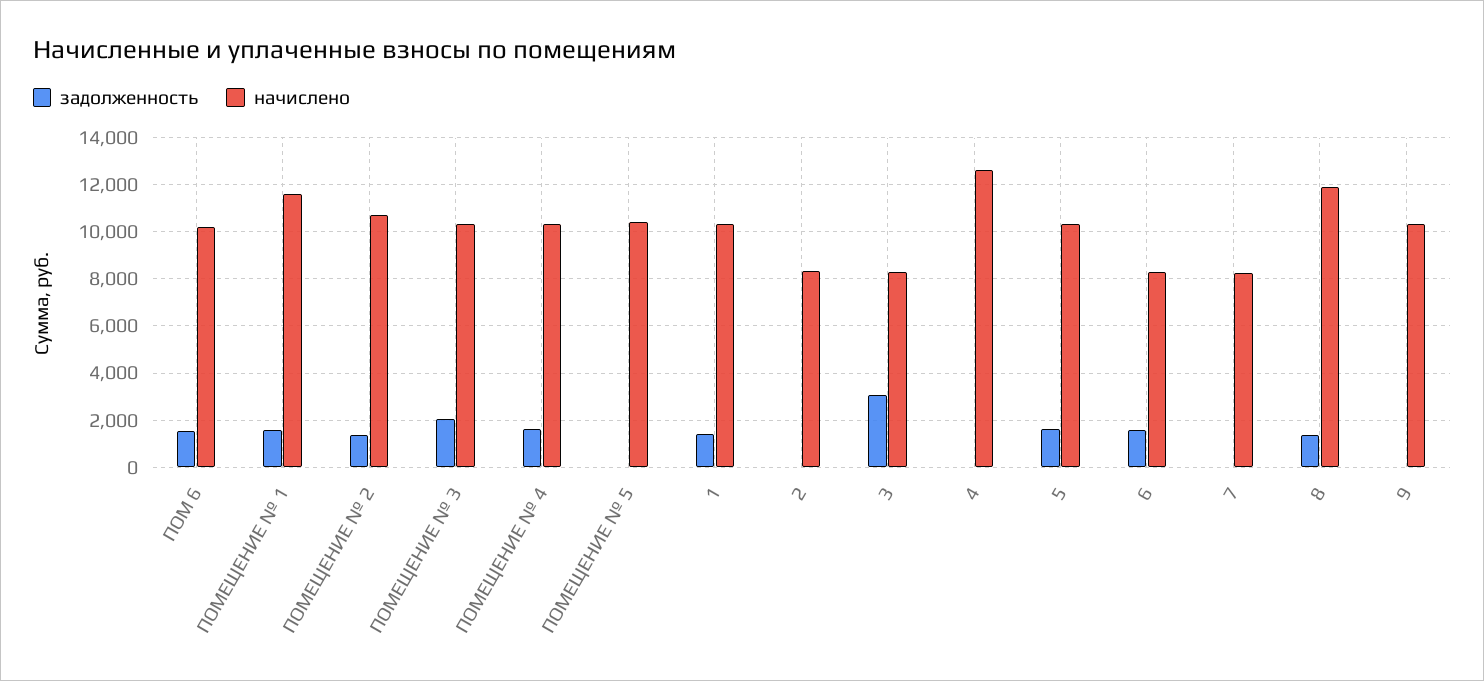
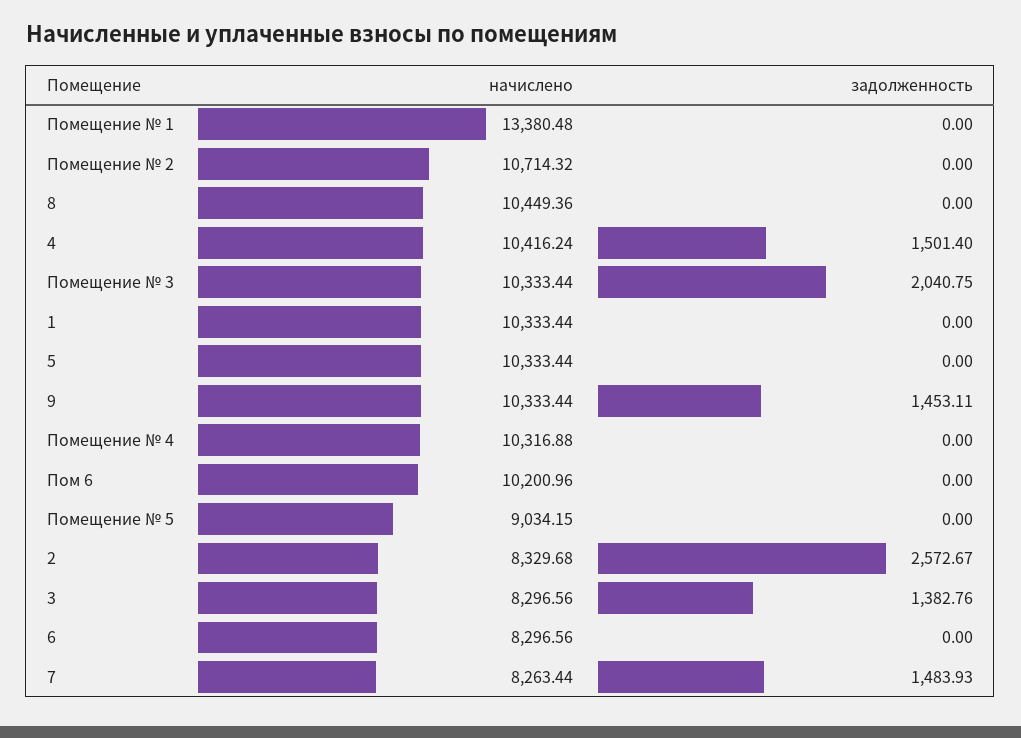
  {
    "задолженность": {
-     "ПОМ 6": 1500,
+     "ПОМ 6": 0,
-     "ПОМЕЩЕНИЕ № 1": 1500,
+     "ПОМЕЩЕНИЕ № 1": 0,
-     "ПОМЕЩЕНИЕ № 2": 1500,
+     "ПОМЕЩЕНИЕ № 2": 0,
      "ПОМЕЩЕНИЕ № 3": 2040.75,
-     "ПОМЕЩЕНИЕ № 4": 1500,
+     "ПОМЕЩЕНИЕ № 4": 0,
      "ПОМЕЩЕНИЕ № 5": 0,
-     "1": 1500,
+     "1": 0,
-     "2": 0,
+     "2": 2572.67,
-     "3": 3000,
+     "3": 1382.76,
-     "4": 0,
+     "4": 1501.4,
-     "5": 1500,
+     "5": 0,
-     "6": 1500,
+     "6": 0,
-     "7": 0,
+     "7": 1483.93,
-     "8": 1500,
+     "8": 0,
-     "9": 0
+     "9": 1453.11
    },
    "начислено": {
      "ПОМ 6": 10200.96,
-     "ПОМЕЩЕНИЕ № 1": 11500,
+     "ПОМЕЩЕНИЕ № 1": 13380.48,
      "ПОМЕЩЕНИЕ № 2": 10714.32,
      "ПОМЕЩЕНИЕ № 3": 10333.44,
      "ПОМЕЩЕНИЕ № 4": 10316.88,
-     "ПОМЕЩЕНИЕ № 5": 10500,
+     "ПОМЕЩЕНИЕ № 5": 9034.15,
      "1": 10333.44,
      "2": 8329.68,
      "3": 8296.56,
-     "4": 12500,
+     "4": 10416.24,
      "5": 10333.44,
      "6": 8296.56,
      "7": 8263.44,
-     "8": 12000,
+     "8": 10449.36,
      "9": 10333.44
    }
  }

